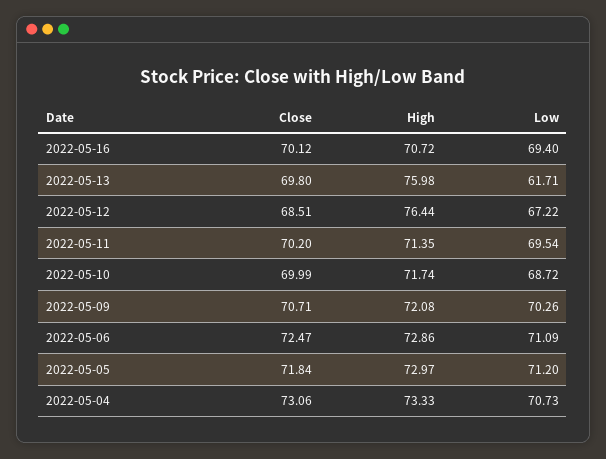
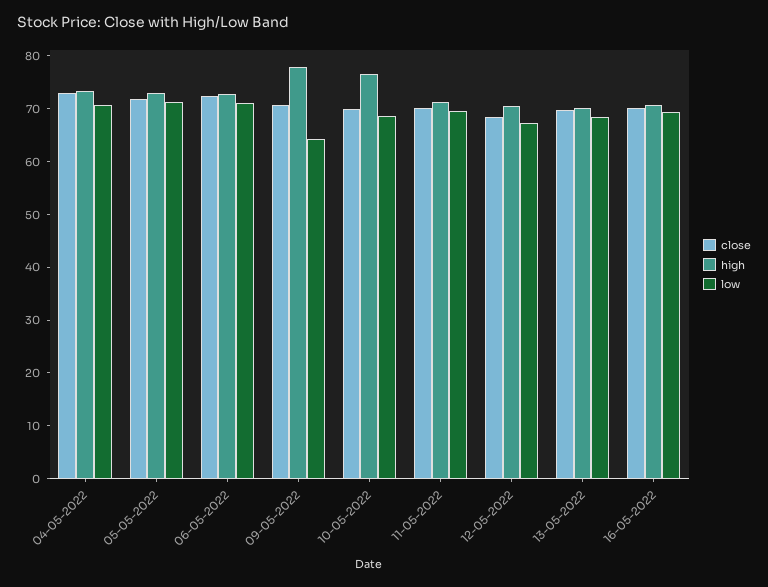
  {
    "Close": {
      "2022-05-16": 70.12,
      "2022-05-13": 69.8,
      "2022-05-12": 68.51,
      "2022-05-11": 70.2,
      "2022-05-10": 69.99,
      "2022-05-09": 70.71,
      "2022-05-06": 72.47,
      "2022-05-05": 71.84,
      "2022-05-04": 73.06
    },
    "High": {
      "2022-05-16": 70.72,
-     "2022-05-13": 75.98,
+     "2022-05-13": 70,
-     "2022-05-12": 76.44,
+     "2022-05-12": 70,
      "2022-05-11": 71.35,
-     "2022-05-10": 71.74,
+     "2022-05-10": 76,
-     "2022-05-09": 72.08,
+     "2022-05-09": 78,
      "2022-05-06": 72.86,
      "2022-05-05": 72.97,
      "2022-05-04": 73.33
    },
    "Low": {
      "2022-05-16": 69.4,
-     "2022-05-13": 61.71,
+     "2022-05-13": 68,
      "2022-05-12": 67.22,
      "2022-05-11": 69.54,
      "2022-05-10": 68.72,
-     "2022-05-09": 70.26,
+     "2022-05-09": 64,
      "2022-05-06": 71.09,
      "2022-05-05": 71.2,
      "2022-05-04": 70.73
    }
  }

